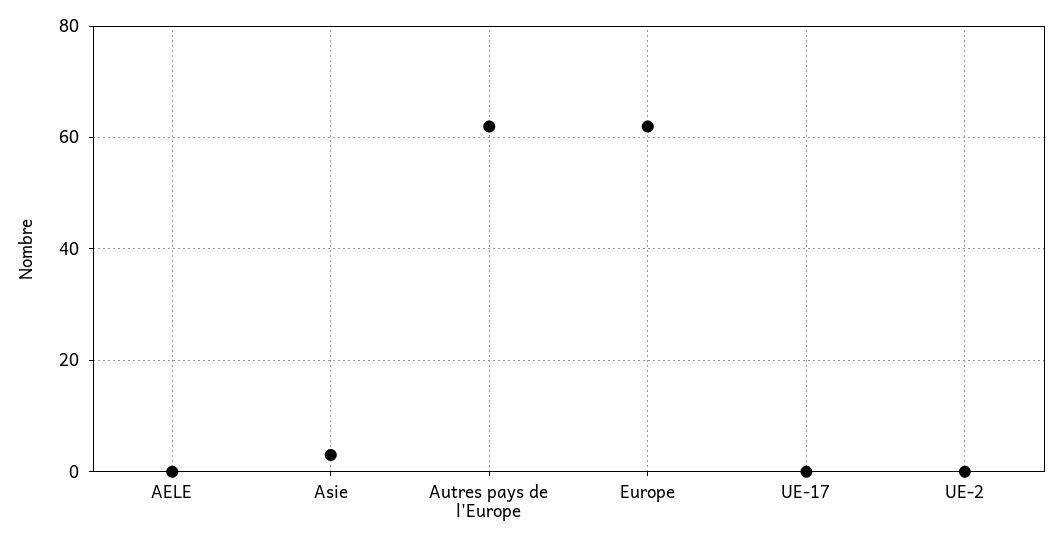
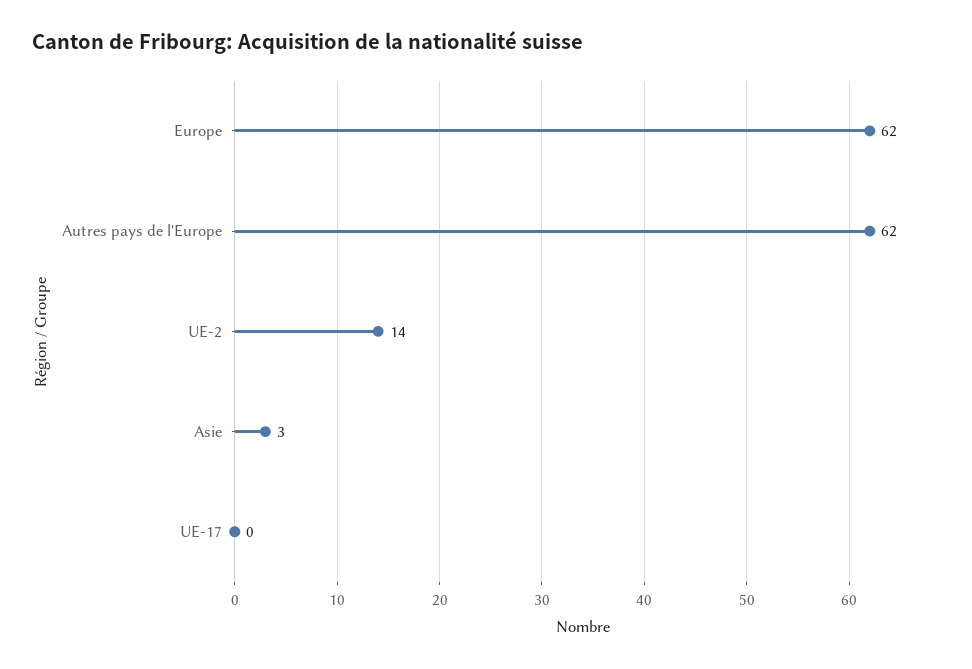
  {
-   "AELE": 0,
    "Asie": 3,
    "Autres pays de l'Europe": 62,
    "Europe": 62,
    "UE-17": 0,
-   "UE-2": 0
+   "UE-2": 14
  }

